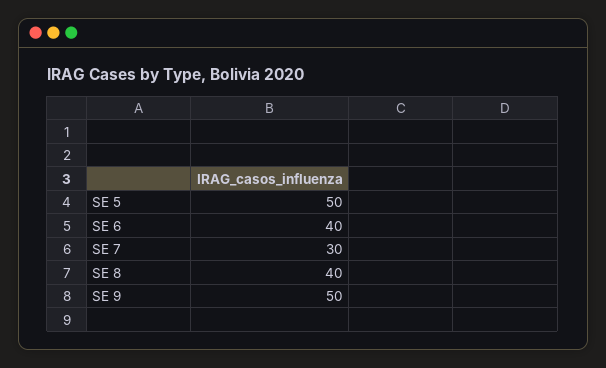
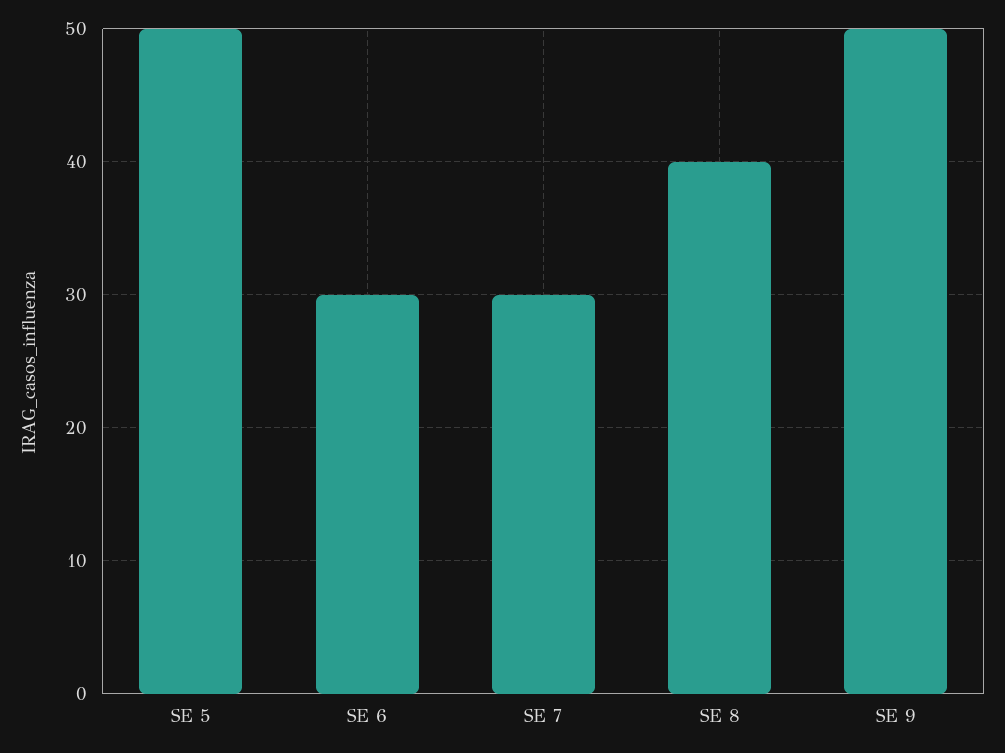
  {
    "SE 5": 50,
-   "SE 6": 40,
+   "SE 6": 30,
    "SE 7": 30,
    "SE 8": 40,
    "SE 9": 50
  }

